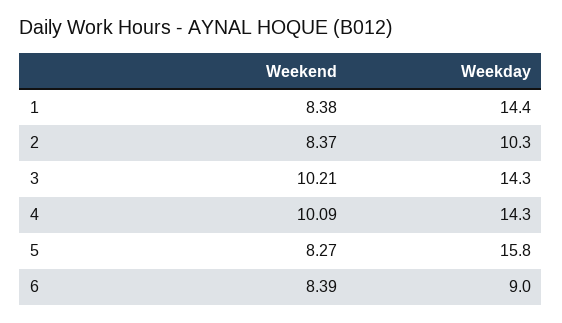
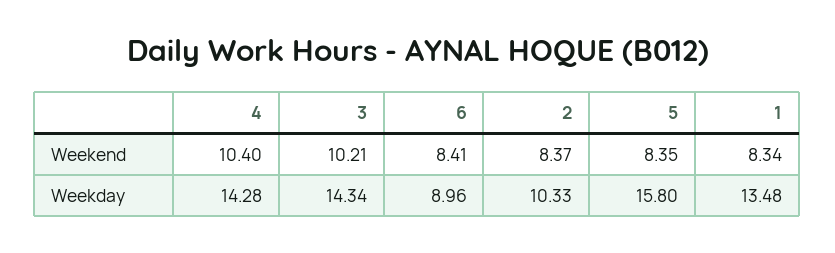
  {
    "Weekend": {
-     "1": 8.38,
+     "1": 8.34,
      "2": 8.37,
      "3": 10.21,
-     "4": 10.09,
+     "4": 10.4,
-     "5": 8.27,
+     "5": 8.35,
-     "6": 8.39
+     "6": 8.41
    },
    "Weekday": {
-     "1": 14.4,
+     "1": 13.48,
      "2": 10.33,
      "3": 14.34,
      "4": 14.28,
      "5": 15.8,
      "6": 8.96
    }
  }

